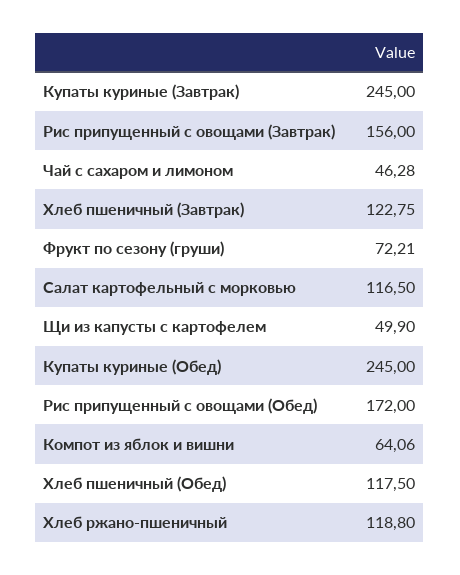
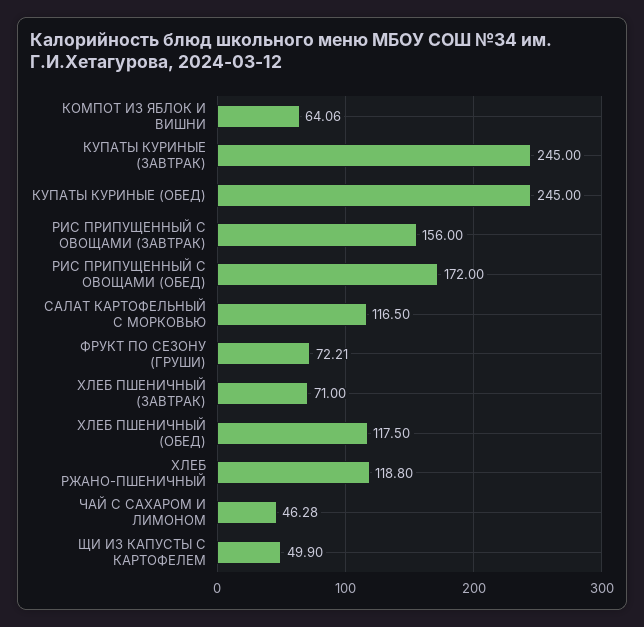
  {
    "Купаты куриные (Завтрак)": 245,
    "Рис припущенный с овощами (Завтрак)": 156,
    "Чай с сахаром и лимоном": 46.28,
-   "Хлеб пшеничный (Завтрак)": 122.75,
+   "Хлеб пшеничный (Завтрак)": 71,
    "Фрукт по сезону (груши)": 72.21,
    "Салат картофельный с морковью": 116.5,
    "Щи из капусты с картофелем": 49.9,
    "Купаты куриные (Обед)": 245,
    "Рис припущенный с овощами (Обед)": 172,
    "Компот из яблок и вишни": 64.06,
    "Хлеб пшеничный (Обед)": 117.5,
    "Хлеб ржано-пшеничный": 118.8
  }

